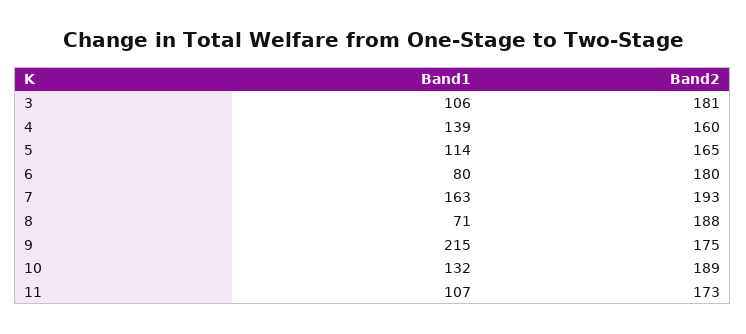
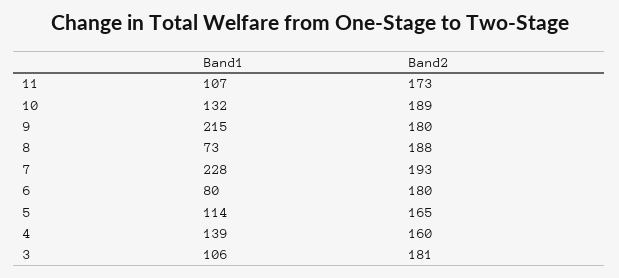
  {
    "Band1": {
      "3": 106,
      "4": 139,
      "5": 114,
      "6": 80,
-     "7": 163,
+     "7": 228,
-     "8": 71,
+     "8": 73,
      "9": 215,
      "10": 132,
      "11": 107
    },
    "Band2": {
      "3": 181,
      "4": 160,
      "5": 165,
      "6": 180,
      "7": 193,
      "8": 188,
-     "9": 175,
+     "9": 180,
      "10": 189,
      "11": 173
    }
  }

